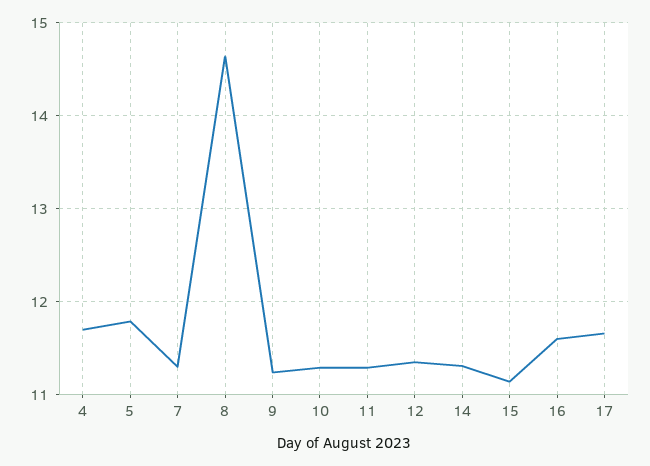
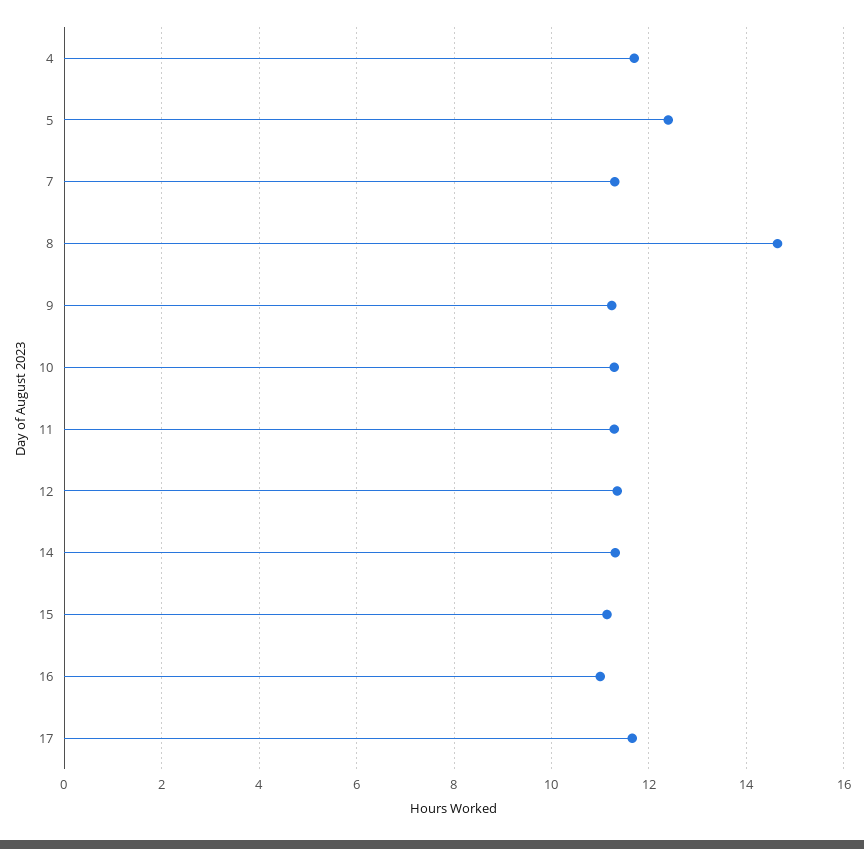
  {
    "4": 11.7,
-   "5": 11.8,
+   "5": 12.4,
    "7": 11.3,
    "8": 14.6,
    "9": 11.2,
    "10": 11.3,
    "11": 11.3,
    "12": 11.4,
    "14": 11.3,
    "15": 11.1,
-   "16": 11.6,
+   "16": 11,
    "17": 11.7
  }

